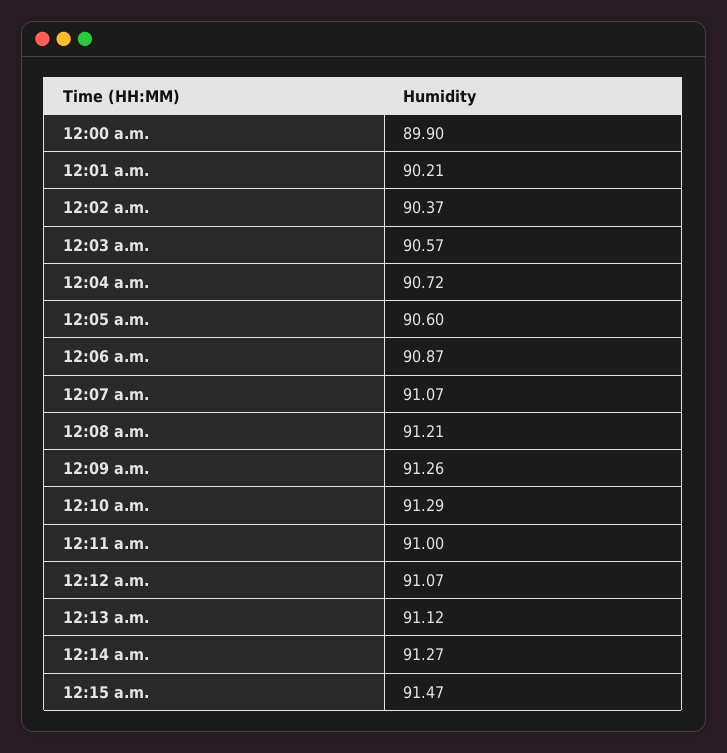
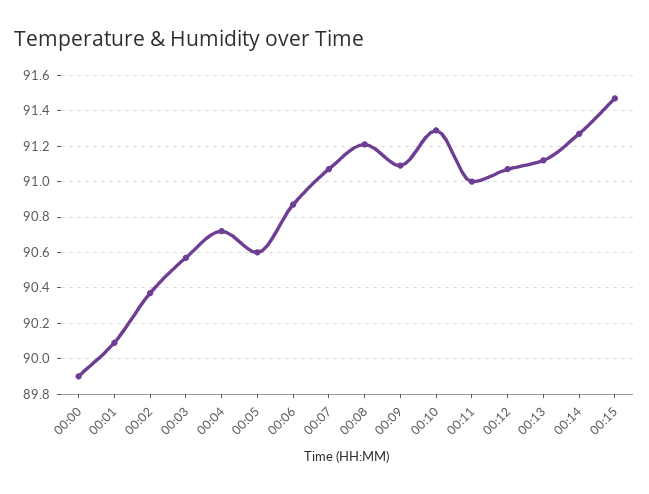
  {
    "12:00 a.m.": 89.9,
-   "12:01 a.m.": 90.21,
+   "12:01 a.m.": 90.1,
    "12:02 a.m.": 90.37,
    "12:03 a.m.": 90.57,
    "12:04 a.m.": 90.72,
    "12:05 a.m.": 90.6,
    "12:06 a.m.": 90.87,
    "12:07 a.m.": 91.07,
    "12:08 a.m.": 91.21,
-   "12:09 a.m.": 91.26,
+   "12:09 a.m.": 91.1,
    "12:10 a.m.": 91.29,
    "12:11 a.m.": 91,
    "12:12 a.m.": 91.07,
    "12:13 a.m.": 91.12,
    "12:14 a.m.": 91.27,
    "12:15 a.m.": 91.47
  }

